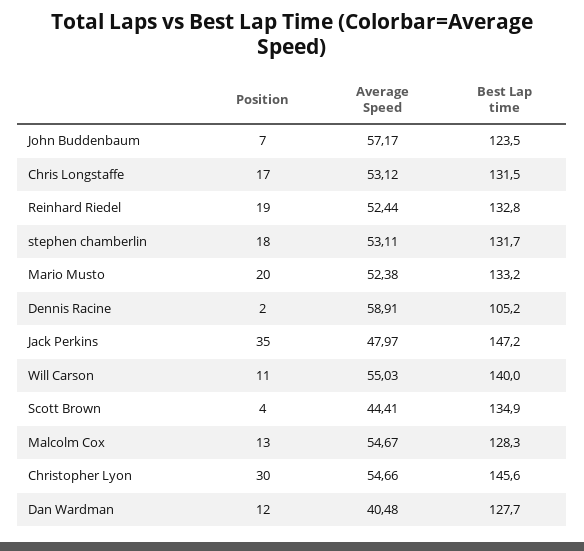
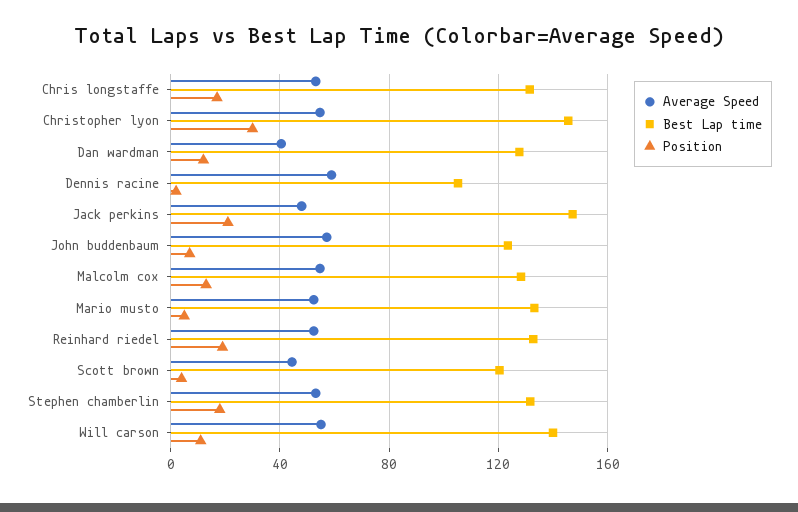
  {
    "Position": {
      "John Buddenbaum": 7,
      "Chris Longstaffe": 17,
      "Reinhard Riedel": 19,
      "stephen chamberlin": 18,
-     "Mario Musto": 20,
+     "Mario Musto": 5,
      "Dennis Racine": 2,
-     "Jack Perkins": 35,
+     "Jack Perkins": 20,
      "Will Carson": 11,
      "Scott Brown": 4,
      "Malcolm Cox": 13,
      "Christopher Lyon": 30,
      "Dan Wardman": 12
    },
    "Average Speed": {
      "John Buddenbaum": 57.17,
      "Chris Longstaffe": 53.12,
      "Reinhard Riedel": 52.44,
      "stephen chamberlin": 53.11,
      "Mario Musto": 52.38,
      "Dennis Racine": 58.91,
      "Jack Perkins": 47.97,
      "Will Carson": 55.03,
      "Scott Brown": 44.41,
      "Malcolm Cox": 54.67,
      "Christopher Lyon": 54.66,
      "Dan Wardman": 40.48
    },
    "Best Lap time": {
      "John Buddenbaum": 123.5,
      "Chris Longstaffe": 131.5,
      "Reinhard Riedel": 132.8,
      "stephen chamberlin": 131.7,
      "Mario Musto": 133.2,
      "Dennis Racine": 105.2,
      "Jack Perkins": 147.2,
      "Will Carson": 140,
-     "Scott Brown": 134.9,
+     "Scott Brown": 120,
      "Malcolm Cox": 128.3,
      "Christopher Lyon": 145.6,
      "Dan Wardman": 127.7
    }
  }

